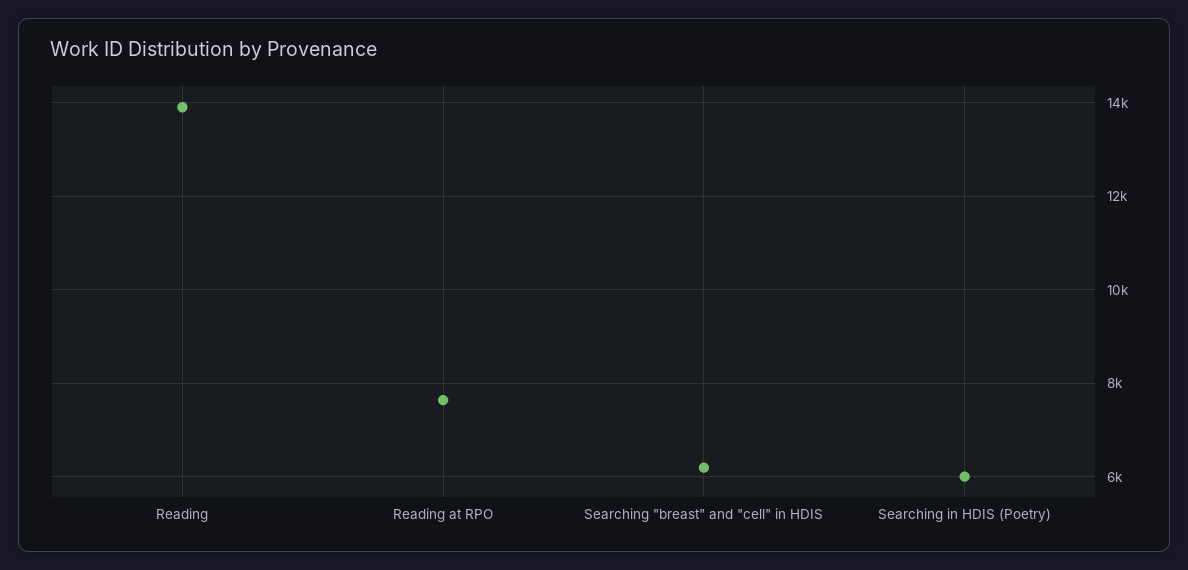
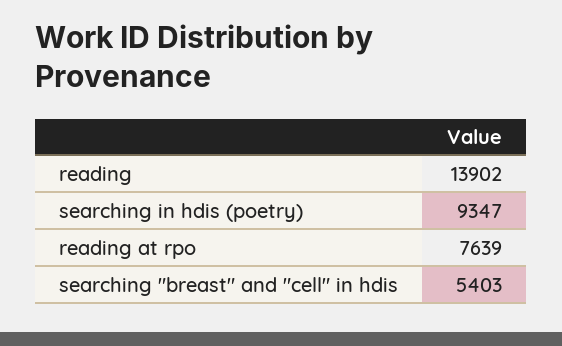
  {
    "Reading": 13902,
    "Reading at RPO": 7639,
-   "Searching \"breast\" and \"cell\" in HDIS": 6200,
+   "Searching \"breast\" and \"cell\" in HDIS": 5403,
-   "Searching in HDIS (Poetry)": 6000
+   "Searching in HDIS (Poetry)": 9347
  }

